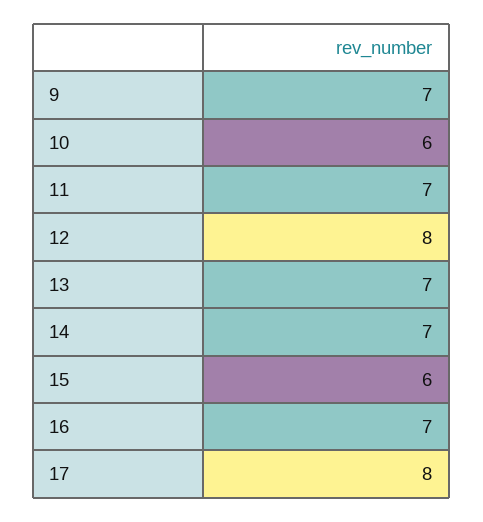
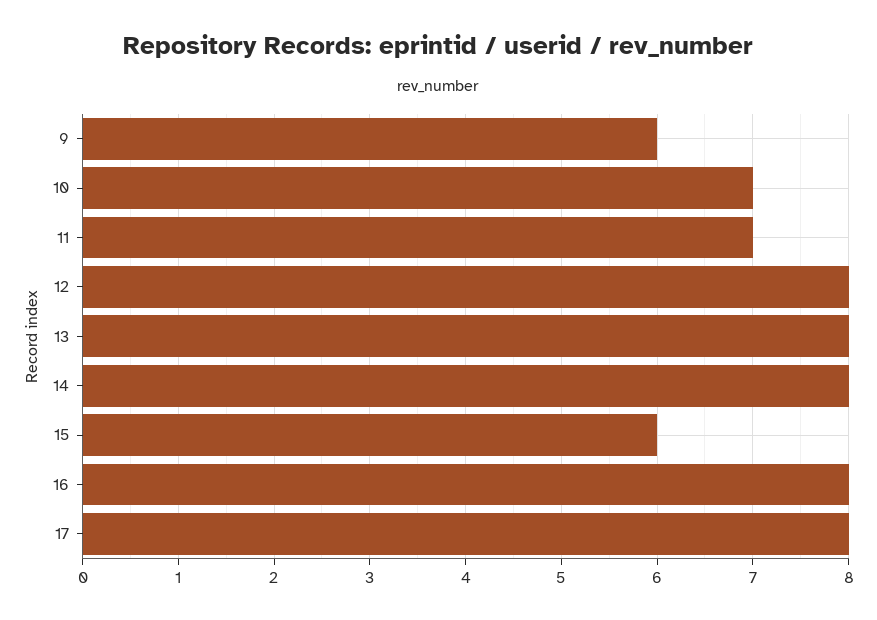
  {
-   "9": 7,
+   "9": 6,
-   "10": 6,
+   "10": 7,
    "11": 7,
    "12": 8,
-   "13": 7,
+   "13": 8,
-   "14": 7,
+   "14": 8,
    "15": 6,
-   "16": 7,
+   "16": 8,
    "17": 8
  }

